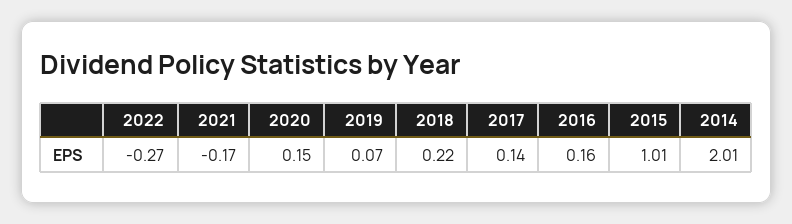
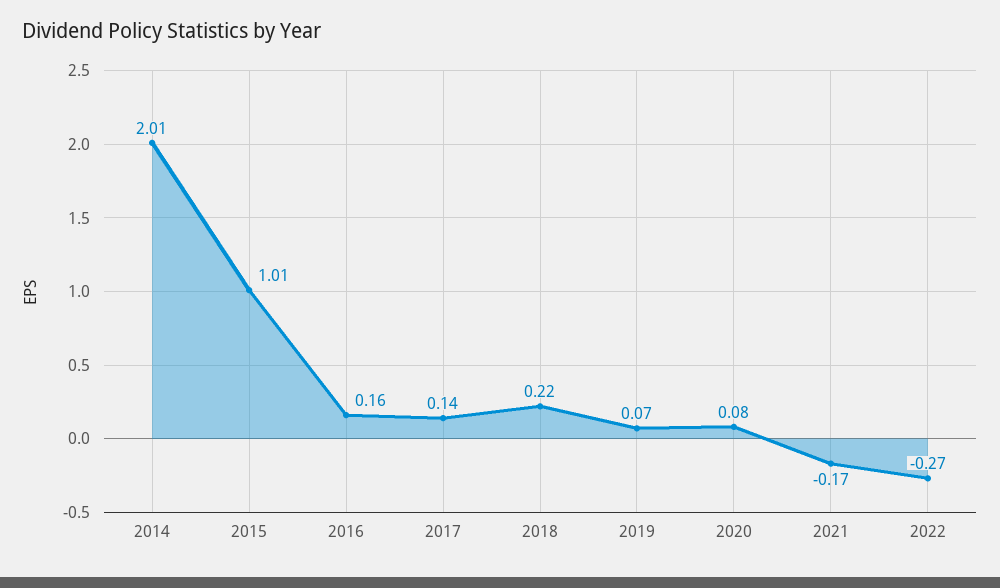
  {
    "2022": -0.27,
    "2021": -0.17,
-   "2020": 0.15,
+   "2020": 0.08,
    "2019": 0.07,
    "2018": 0.22,
    "2017": 0.14,
    "2016": 0.16,
    "2015": 1.01,
    "2014": 2.01
  }

